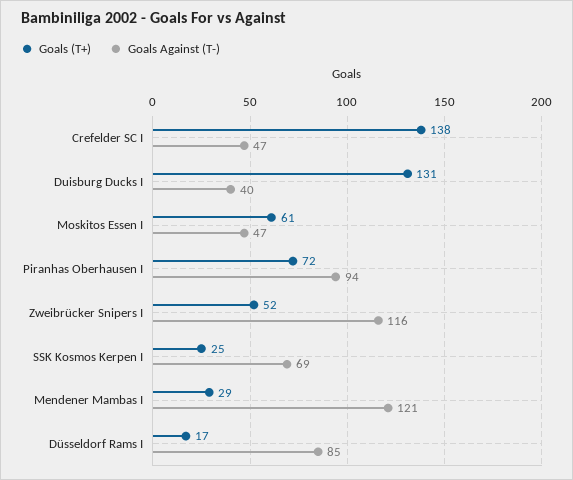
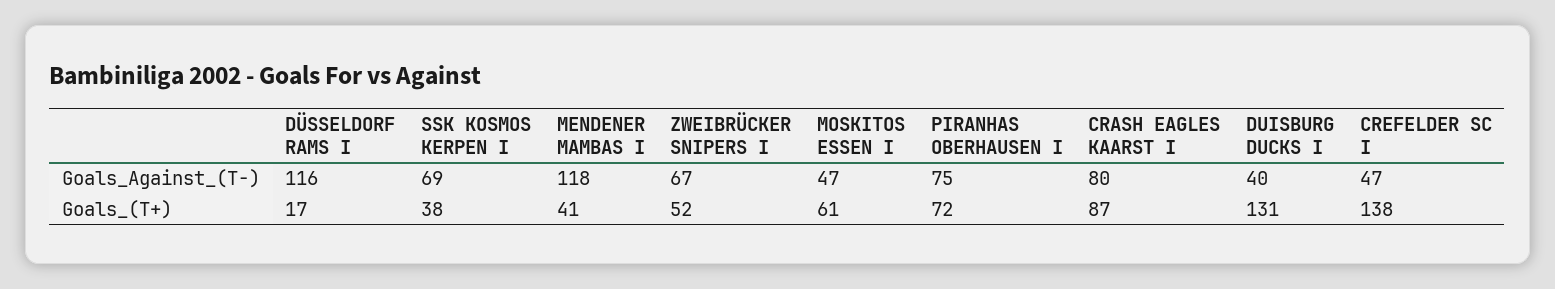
  {
    "Goals (T+)": {
      "Crefelder SC I": 138,
      "Duisburg Ducks I": 131,
      "Moskitos Essen I": 61,
      "Piranhas Oberhausen I": 72,
      "Zweibrücker Snipers I": 52,
-     "SSK Kosmos Kerpen I": 25,
+     "SSK Kosmos Kerpen I": 38,
-     "Mendener Mambas I": 29,
+     "Mendener Mambas I": 41,
-     "Düsseldorf Rams I": 17
+     "Düsseldorf Rams I": 17,
+     "CRASH EAGLES KAARST I": 87
    },
    "Goals Against (T-)": {
      "Crefelder SC I": 47,
      "Duisburg Ducks I": 40,
      "Moskitos Essen I": 47,
-     "Piranhas Oberhausen I": 94,
+     "Piranhas Oberhausen I": 75,
-     "Zweibrücker Snipers I": 116,
+     "Zweibrücker Snipers I": 67,
      "SSK Kosmos Kerpen I": 69,
-     "Mendener Mambas I": 121,
+     "Mendener Mambas I": 118,
-     "Düsseldorf Rams I": 85
+     "Düsseldorf Rams I": 116,
+     "CRASH EAGLES KAARST I": 80
    }
  }

